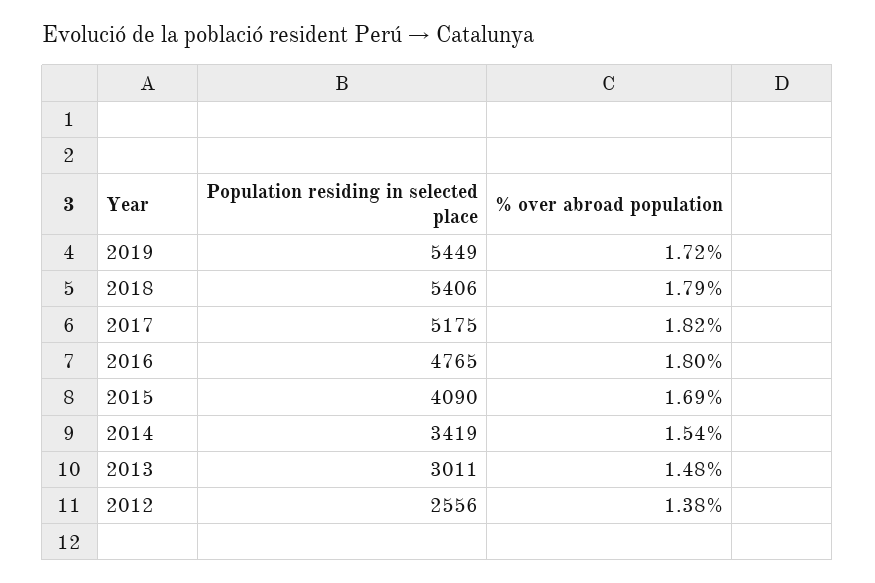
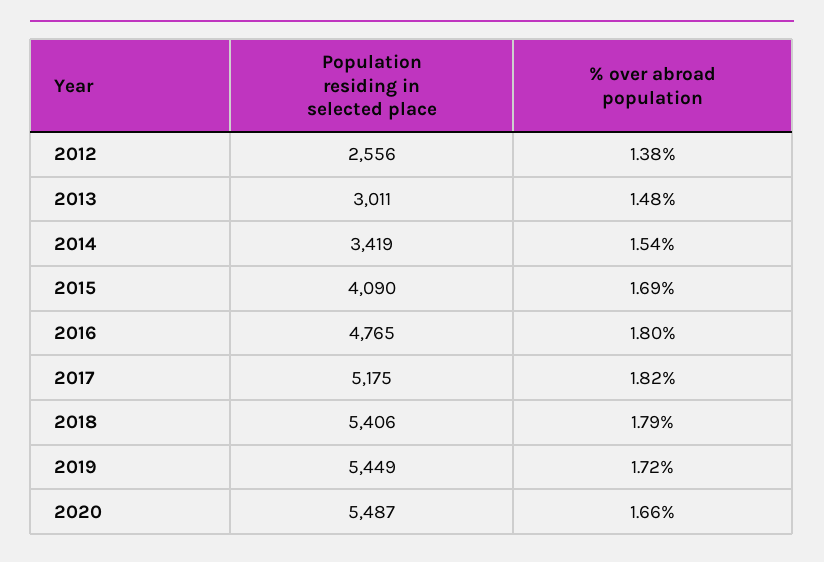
  {
    "Population residing in selected place": {
      "2019": 5449,
      "2018": 5406,
      "2017": 5175,
      "2016": 4765,
      "2015": 4090,
      "2014": 3419,
      "2013": 3011,
-     "2012": 2556
+     "2012": 2556,
+     "2020": 5487
    },
    "% over abroad population": {
      "2019": 1.72,
      "2018": 1.79,
      "2017": 1.82,
      "2016": 1.8,
      "2015": 1.69,
      "2014": 1.54,
      "2013": 1.48,
-     "2012": 1.38
+     "2012": 1.38,
+     "2020": 1.66
    }
  }

